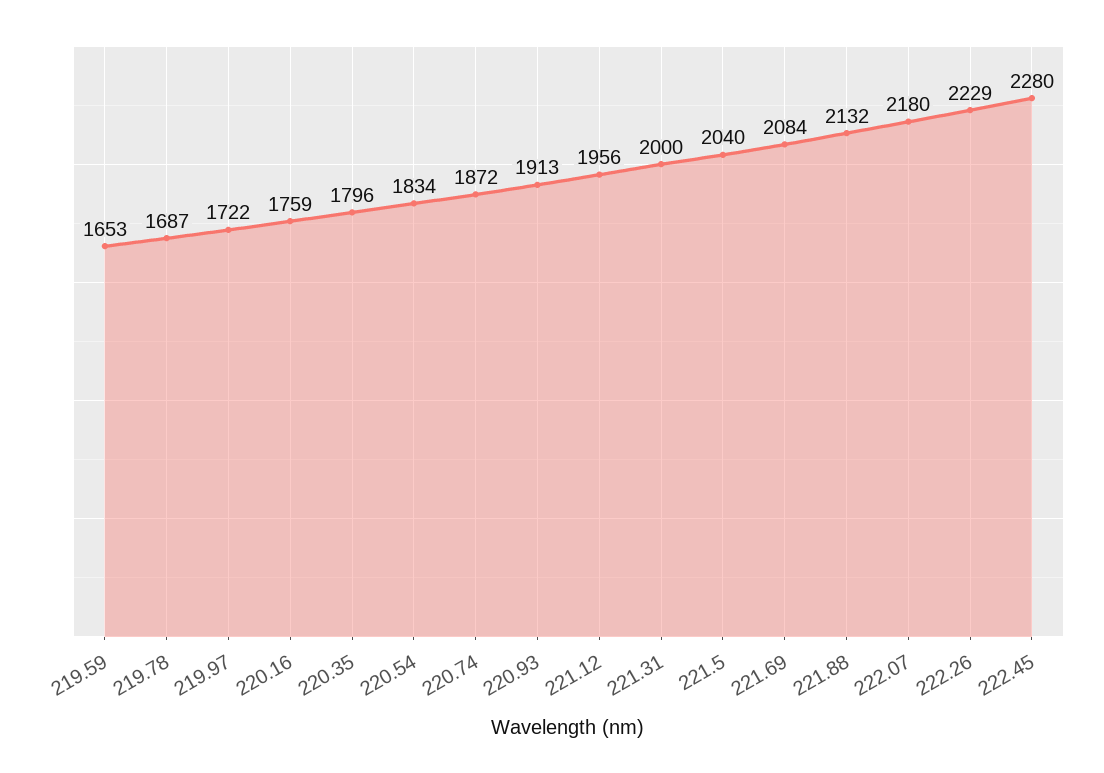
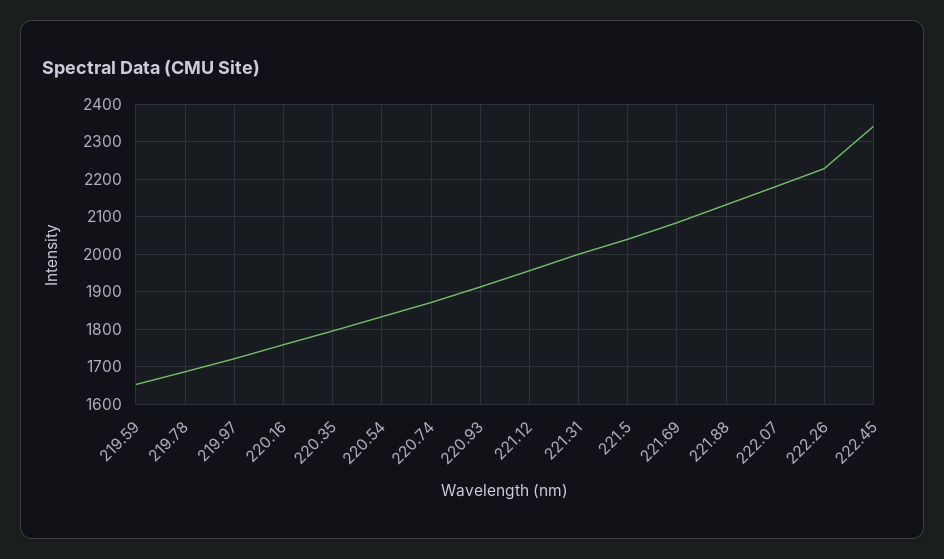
  {
    "219.59": 1653,
    "219.78": 1687,
    "219.97": 1722,
    "220.16": 1759,
    "220.35": 1796,
    "220.54": 1834,
    "220.74": 1872,
    "220.93": 1913,
    "221.12": 1956,
    "221.31": 2000,
    "221.5": 2040,
    "221.69": 2084,
    "221.88": 2132,
    "222.07": 2180,
    "222.26": 2229,
-   "222.45": 2280
+   "222.45": 2340
  }

